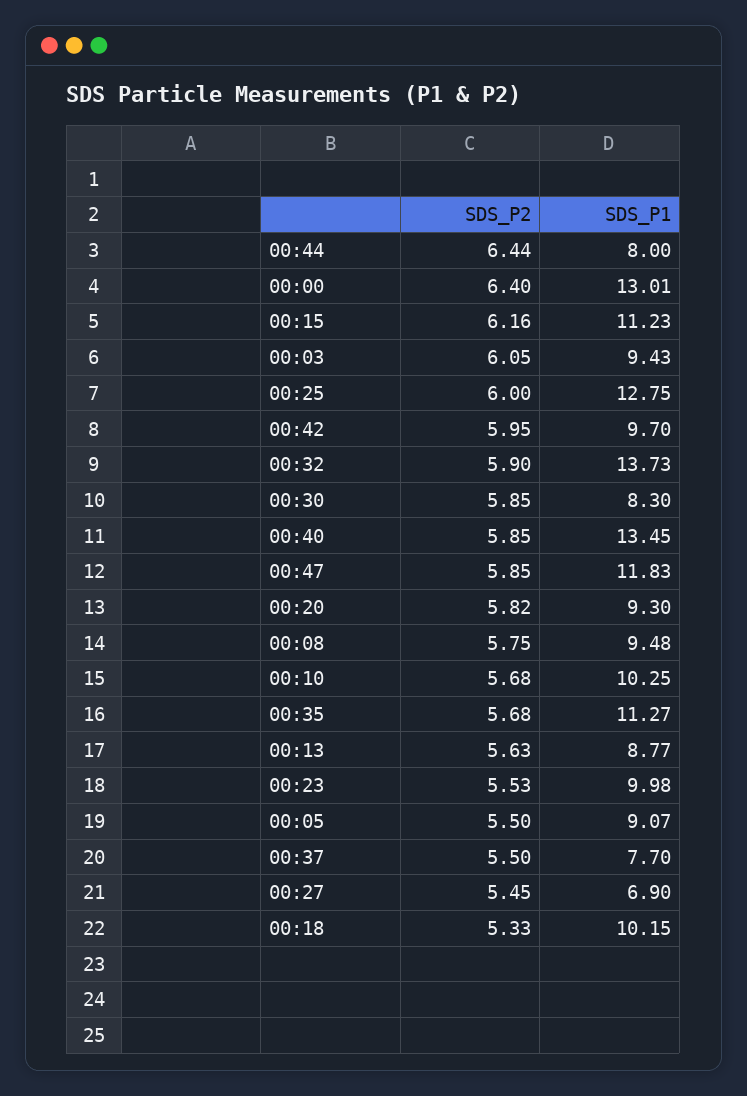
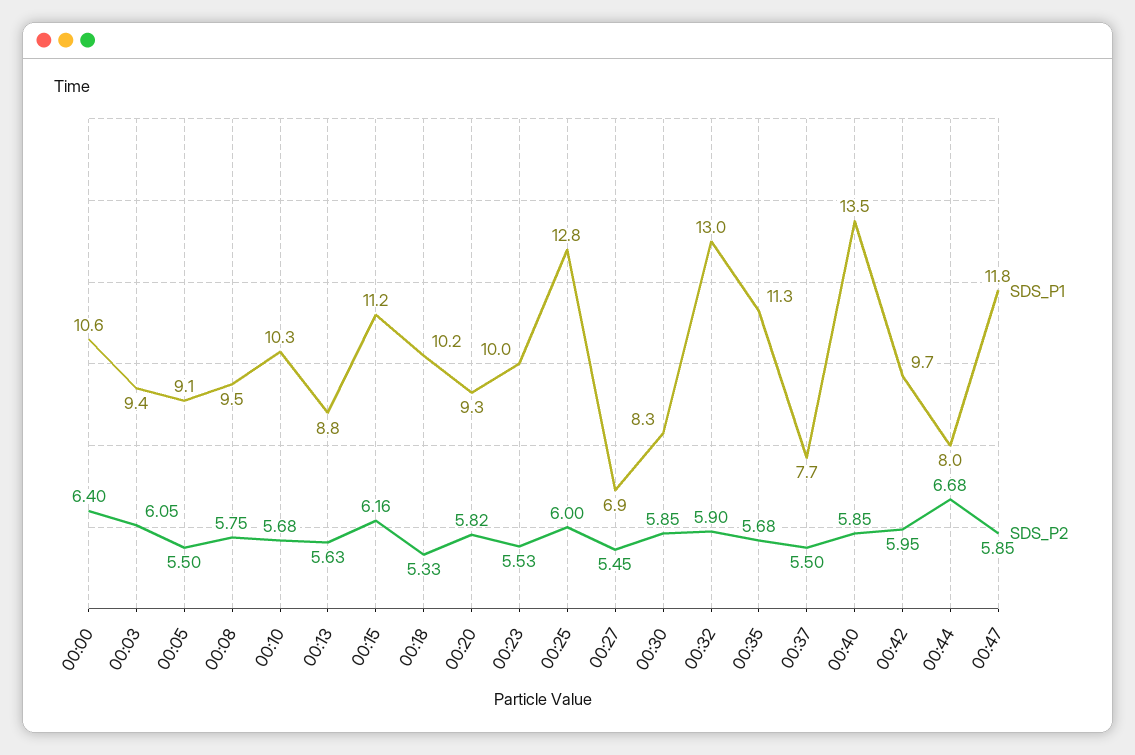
  {
    "SDS_P2": {
-     "00:44": 6.44,
+     "00:44": 6.68,
      "00:00": 6.4,
      "00:15": 6.16,
      "00:03": 6.05,
      "00:25": 6,
      "00:42": 5.95,
      "00:32": 5.9,
      "00:30": 5.85,
      "00:40": 5.85,
      "00:47": 5.85,
      "00:20": 5.82,
      "00:08": 5.75,
      "00:10": 5.68,
      "00:35": 5.68,
      "00:13": 5.63,
      "00:23": 5.53,
      "00:05": 5.5,
      "00:37": 5.5,
      "00:27": 5.45,
      "00:18": 5.33
    },
    "SDS_P1": {
      "00:44": 8,
-     "00:00": 13.01,
+     "00:00": 10.6,
      "00:15": 11.23,
      "00:03": 9.43,
      "00:25": 12.75,
      "00:42": 9.7,
-     "00:32": 13.73,
+     "00:32": 13,
      "00:30": 8.3,
      "00:40": 13.45,
      "00:47": 11.83,
      "00:20": 9.3,
      "00:08": 9.48,
      "00:10": 10.25,
      "00:35": 11.27,
      "00:13": 8.77,
      "00:23": 9.98,
      "00:05": 9.07,
      "00:37": 7.7,
      "00:27": 6.9,
      "00:18": 10.15
    }
  }

